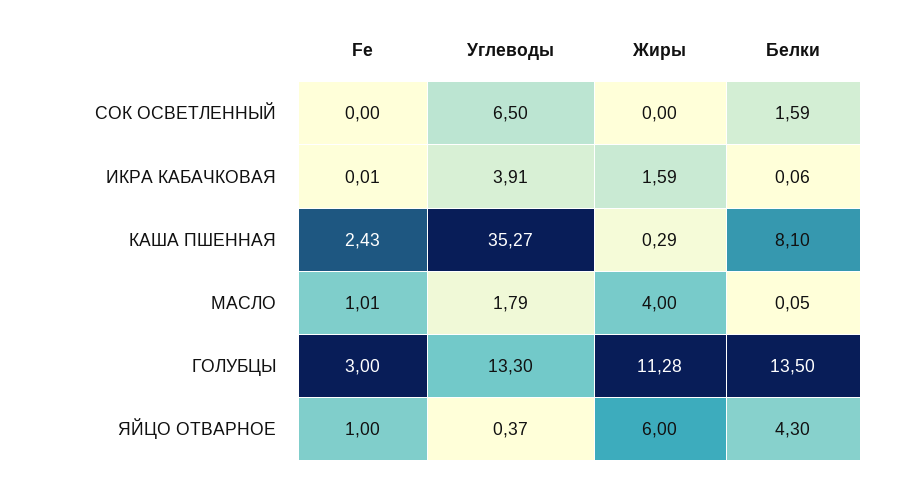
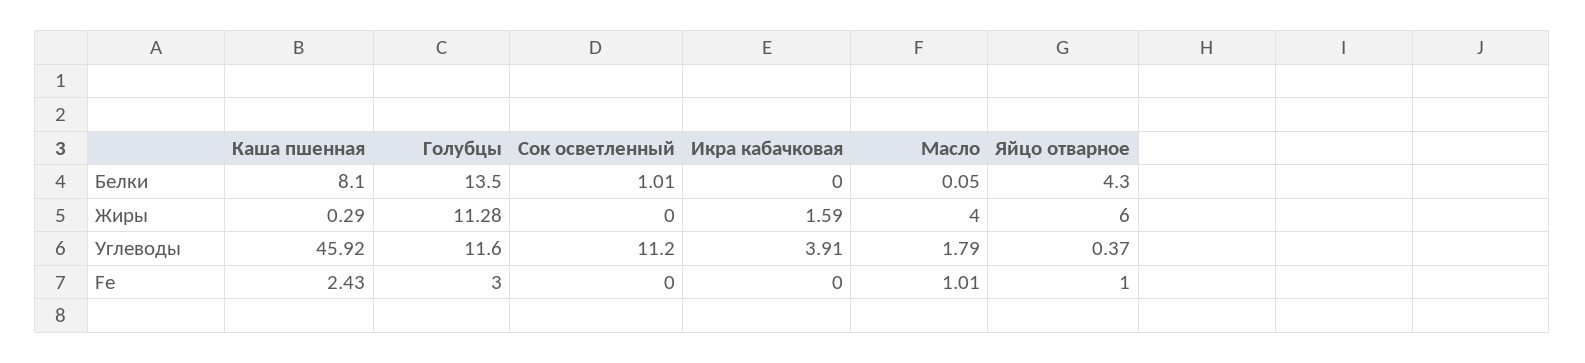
  {
    "Fe": {
      "СОК ОСВЕТЛЕННЫЙ": 0,
-     "ИКРА КАБАЧКОВАЯ": 0.01,
+     "ИКРА КАБАЧКОВАЯ": 0,
      "КАША ПШЕННАЯ": 2.43,
      "МАСЛО": 1.01,
      "ГОЛУБЦЫ": 3,
      "ЯЙЦО ОТВАРНОЕ": 1
    },
    "Углеводы": {
-     "СОК ОСВЕТЛЕННЫЙ": 6.5,
+     "СОК ОСВЕТЛЕННЫЙ": 11.2,
      "ИКРА КАБАЧКОВАЯ": 3.91,
-     "КАША ПШЕННАЯ": 35.27,
+     "КАША ПШЕННАЯ": 45.92,
      "МАСЛО": 1.79,
-     "ГОЛУБЦЫ": 13.3,
+     "ГОЛУБЦЫ": 11.6,
      "ЯЙЦО ОТВАРНОЕ": 0.37
    },
    "Жиры": {
      "СОК ОСВЕТЛЕННЫЙ": 0,
      "ИКРА КАБАЧКОВАЯ": 1.59,
      "КАША ПШЕННАЯ": 0.29,
      "МАСЛО": 4,
      "ГОЛУБЦЫ": 11.28,
      "ЯЙЦО ОТВАРНОЕ": 6
    },
    "Белки": {
-     "СОК ОСВЕТЛЕННЫЙ": 1.59,
+     "СОК ОСВЕТЛЕННЫЙ": 1.01,
-     "ИКРА КАБАЧКОВАЯ": 0.06,
+     "ИКРА КАБАЧКОВАЯ": 0,
      "КАША ПШЕННАЯ": 8.1,
      "МАСЛО": 0.05,
      "ГОЛУБЦЫ": 13.5,
      "ЯЙЦО ОТВАРНОЕ": 4.3
    }
  }

